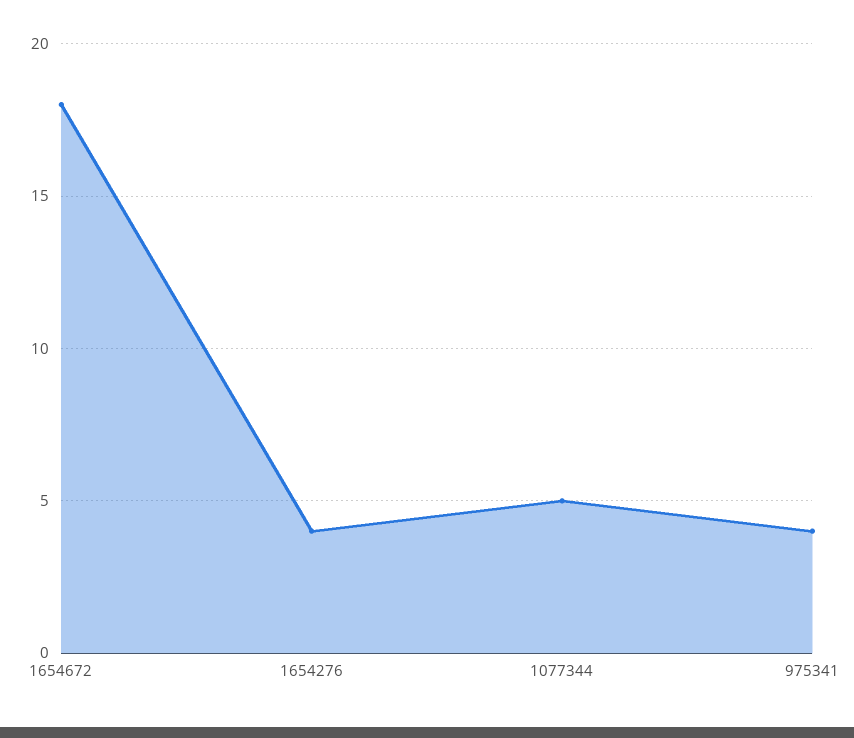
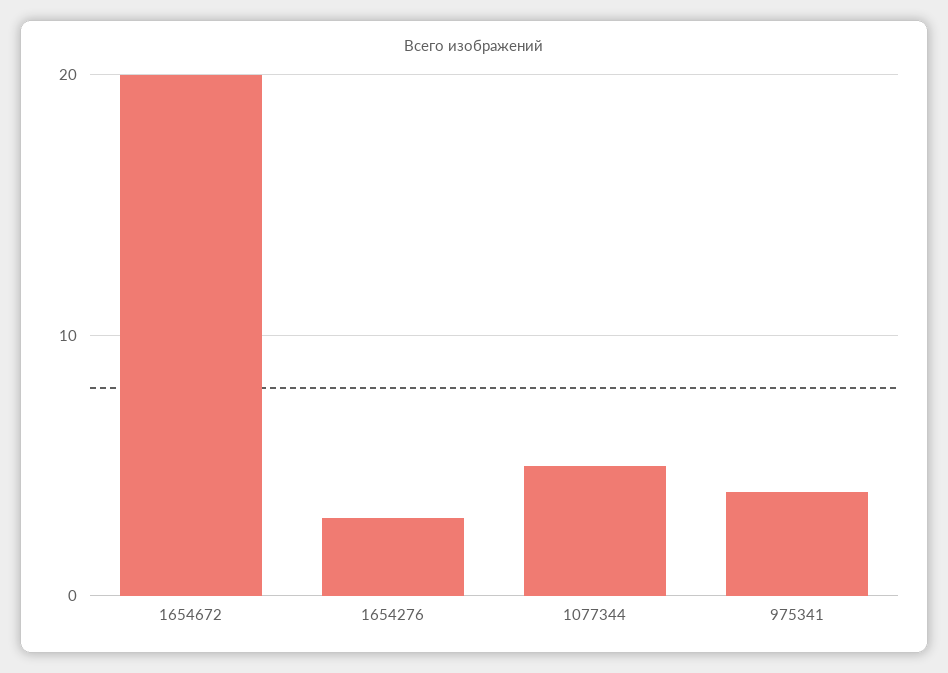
  {
-   "1654672": 18,
+   "1654672": 20,
-   "1654276": 4,
+   "1654276": 3,
    "1077344": 5,
    "975341": 4
  }

